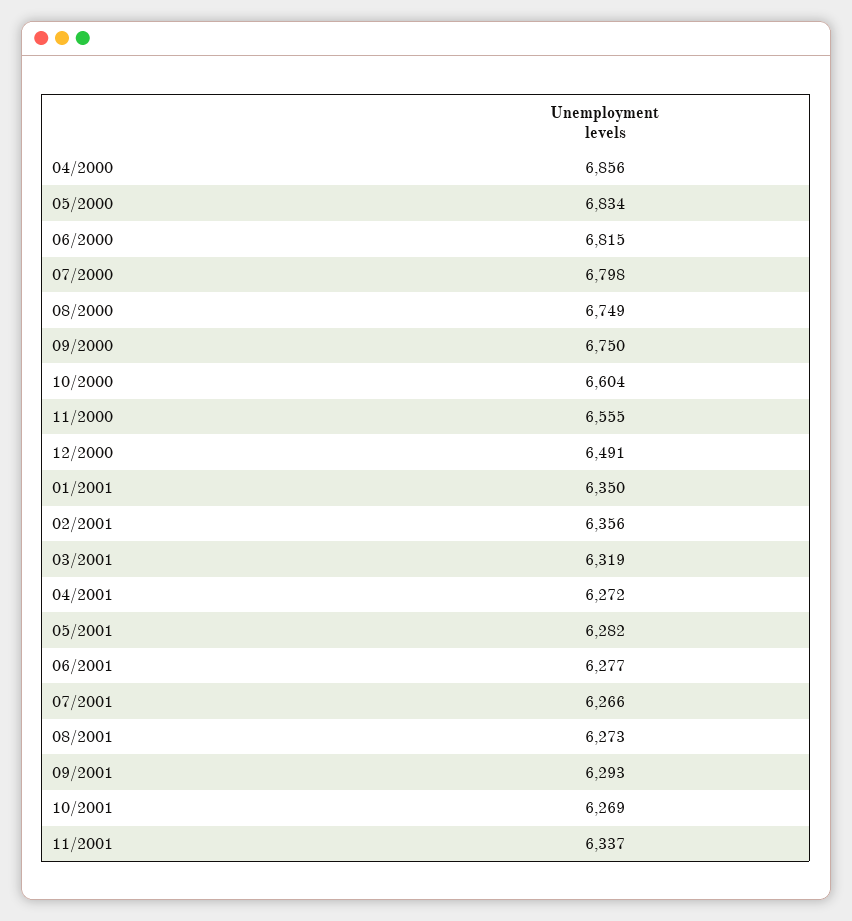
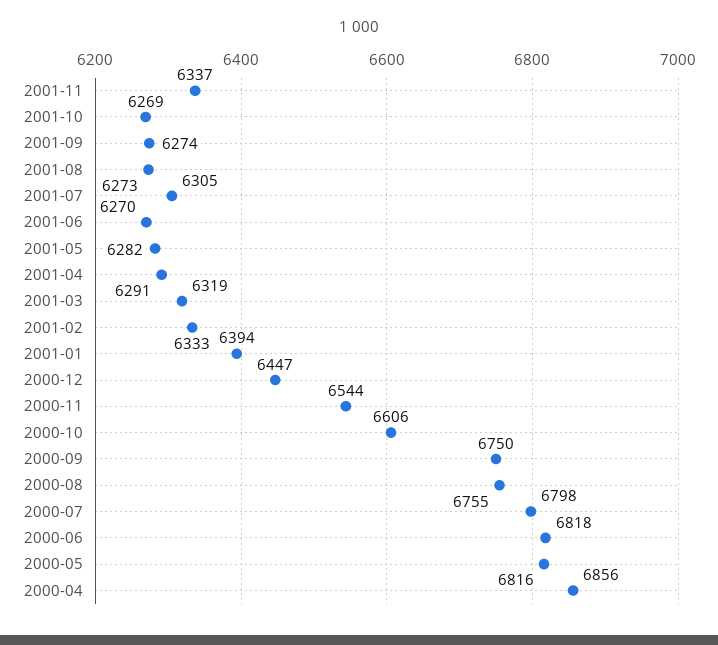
  {
    "04/2000": 6856,
-   "05/2000": 6834,
+   "05/2000": 6816,
-   "06/2000": 6815,
+   "06/2000": 6818,
    "07/2000": 6798,
-   "08/2000": 6749,
+   "08/2000": 6755,
    "09/2000": 6750,
-   "10/2000": 6604,
+   "10/2000": 6606,
-   "11/2000": 6555,
+   "11/2000": 6544,
-   "12/2000": 6491,
+   "12/2000": 6447,
-   "01/2001": 6350,
+   "01/2001": 6394,
-   "02/2001": 6356,
+   "02/2001": 6333,
    "03/2001": 6319,
-   "04/2001": 6272,
+   "04/2001": 6291,
    "05/2001": 6282,
-   "06/2001": 6277,
+   "06/2001": 6270,
-   "07/2001": 6266,
+   "07/2001": 6305,
    "08/2001": 6273,
-   "09/2001": 6293,
+   "09/2001": 6274,
    "10/2001": 6269,
    "11/2001": 6337
  }

